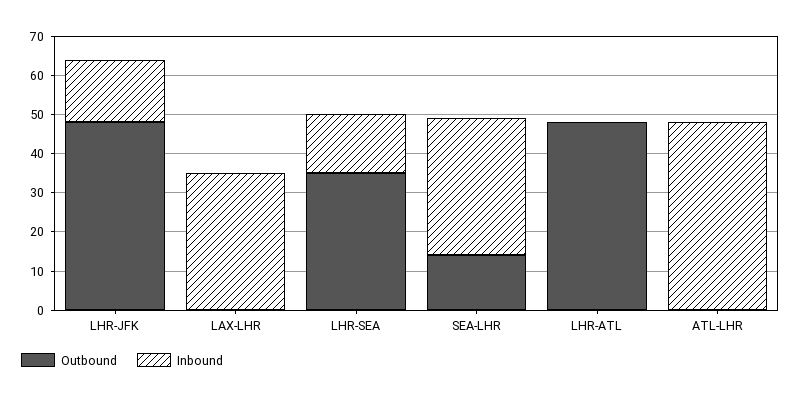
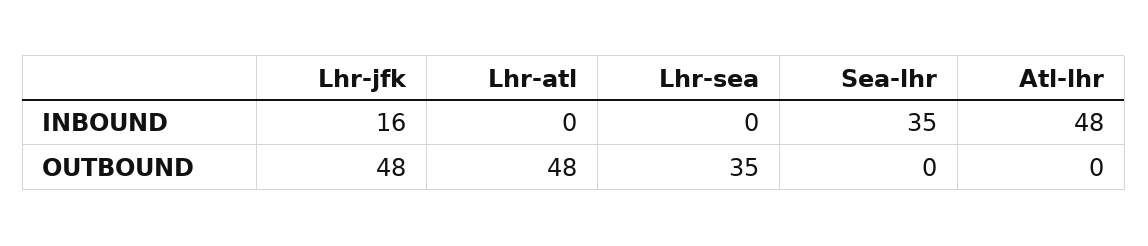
  {
    "Outbound": {
      "LHR-JFK": 48,
-     "LAX-LHR": 0,
      "LHR-SEA": 35,
-     "SEA-LHR": 15,
+     "SEA-LHR": 0,
      "LHR-ATL": 48,
      "ATL-LHR": 0
    },
    "Inbound": {
      "LHR-JFK": 16,
-     "LAX-LHR": 35,
-     "LHR-SEA": 15,
+     "LHR-SEA": 0,
      "SEA-LHR": 35,
      "LHR-ATL": 0,
      "ATL-LHR": 48
    }
  }

